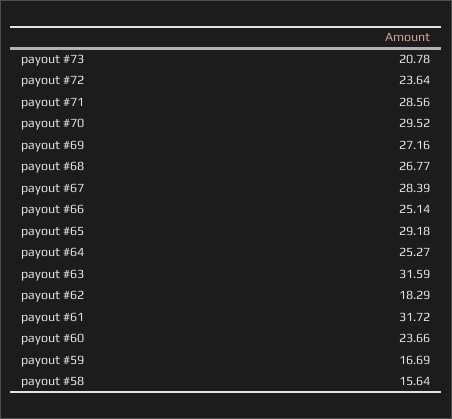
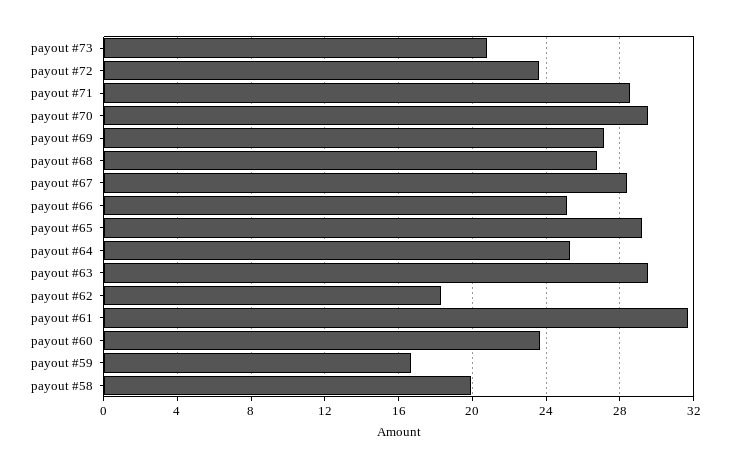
  {
    "payout #73": 20.78,
    "payout #72": 23.64,
    "payout #71": 28.56,
    "payout #70": 29.52,
    "payout #69": 27.16,
    "payout #68": 26.77,
    "payout #67": 28.39,
    "payout #66": 25.14,
    "payout #65": 29.18,
    "payout #64": 25.27,
-   "payout #63": 31.59,
+   "payout #63": 29.5,
    "payout #62": 18.29,
    "payout #61": 31.72,
    "payout #60": 23.66,
    "payout #59": 16.69,
-   "payout #58": 15.64
+   "payout #58": 20
  }

